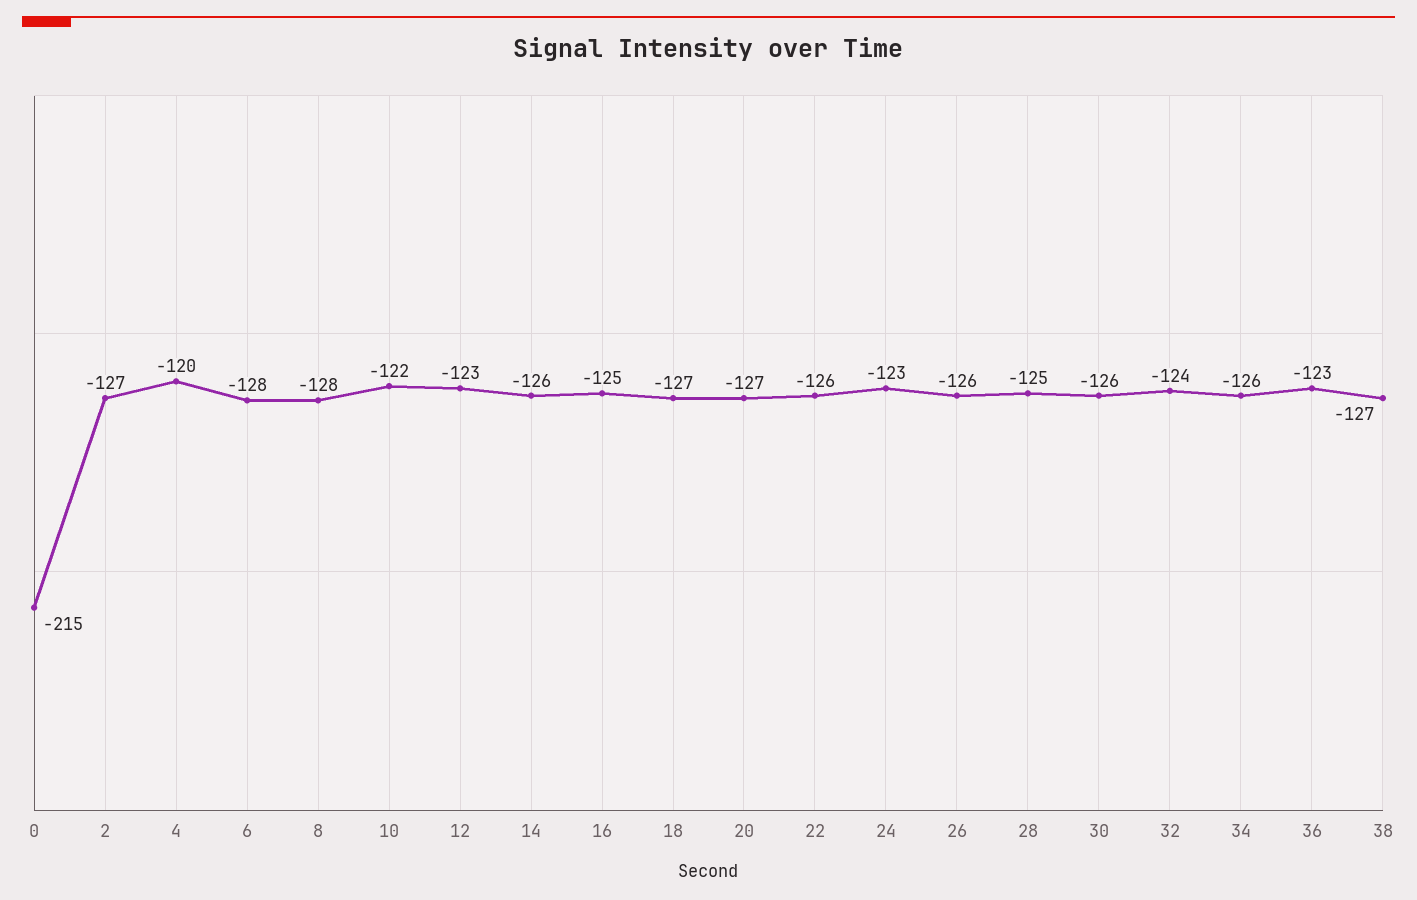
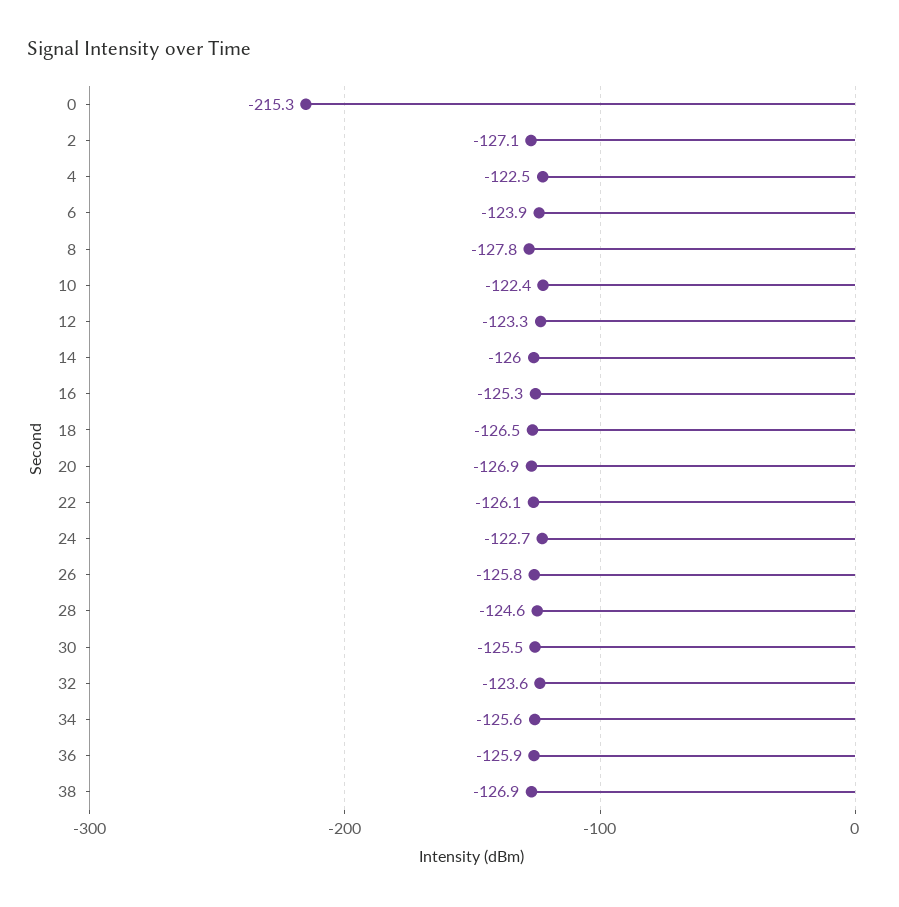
  {
    "0": -215.3,
    "2": -127.1,
-   "4": -120,
+   "4": -122.5,
-   "6": -128,
+   "6": -123.9,
    "8": -127.8,
    "10": -122.4,
    "12": -123.3,
    "14": -126,
    "16": -125.3,
    "18": -126.5,
    "20": -126.9,
    "22": -126.1,
    "24": -122.7,
    "26": -125.8,
    "28": -124.6,
    "30": -125.5,
    "32": -123.6,
    "34": -125.6,
-   "36": -123,
+   "36": -125.9,
    "38": -126.9
  }

